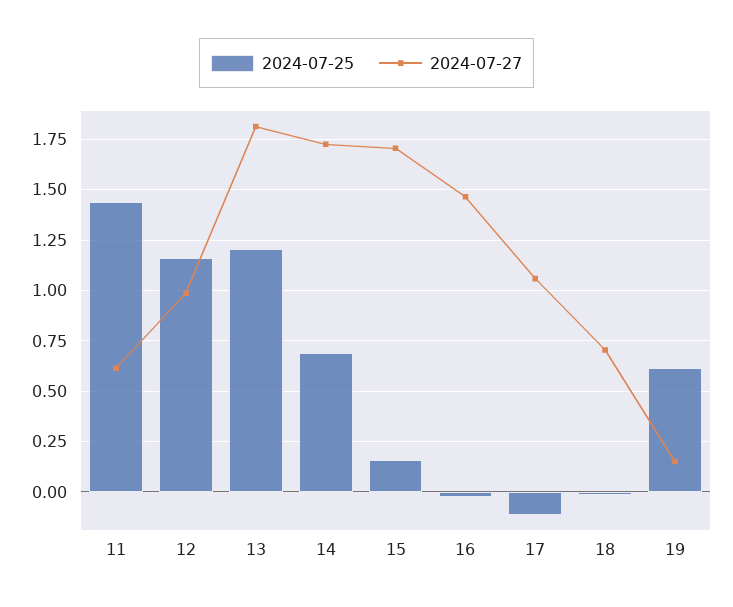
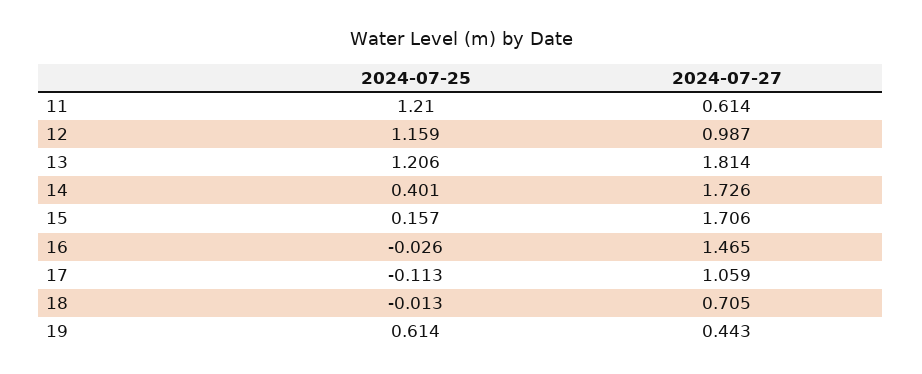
  {
    "2024-07-25": {
-     "11": 1.45,
+     "11": 1.21,
      "12": 1.159,
      "13": 1.206,
-     "14": 0.7,
+     "14": 0.401,
      "15": 0.157,
      "16": -0.026,
      "17": -0.113,
      "18": -0.013,
      "19": 0.614
    },
    "2024-07-27": {
      "11": 0.614,
      "12": 0.987,
      "13": 1.814,
      "14": 1.726,
      "15": 1.706,
      "16": 1.465,
      "17": 1.059,
      "18": 0.705,
-     "19": 0.15
+     "19": 0.443
    }
  }

